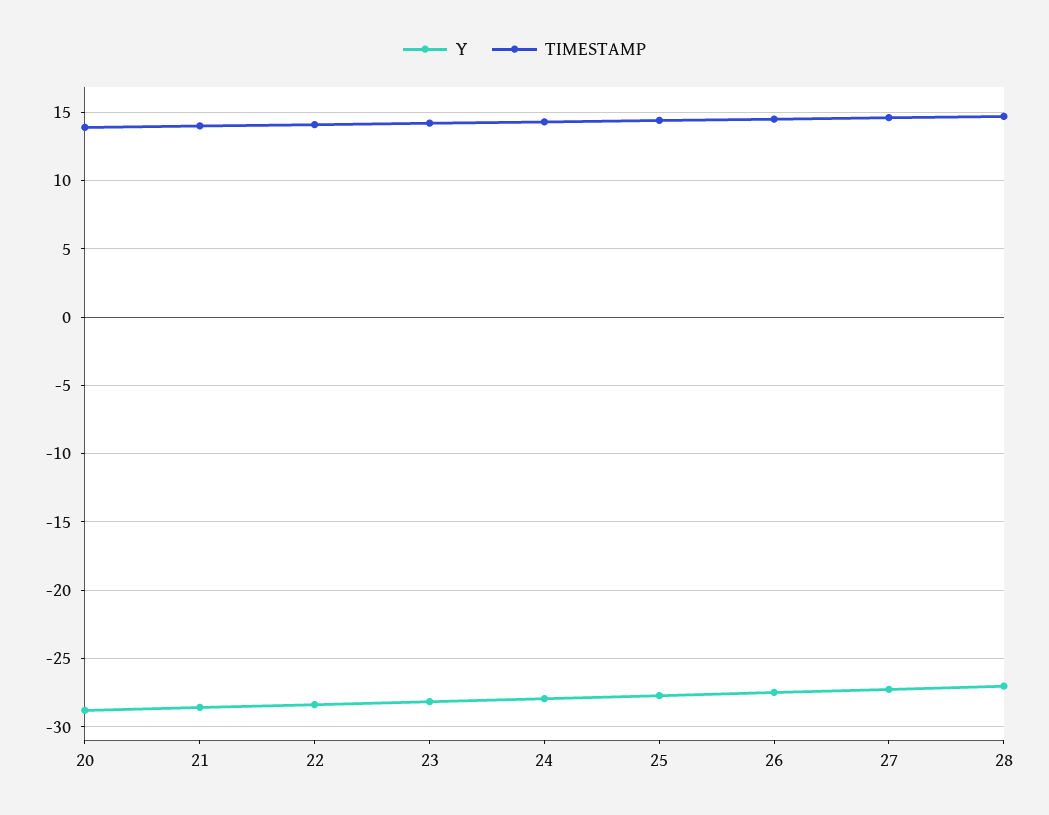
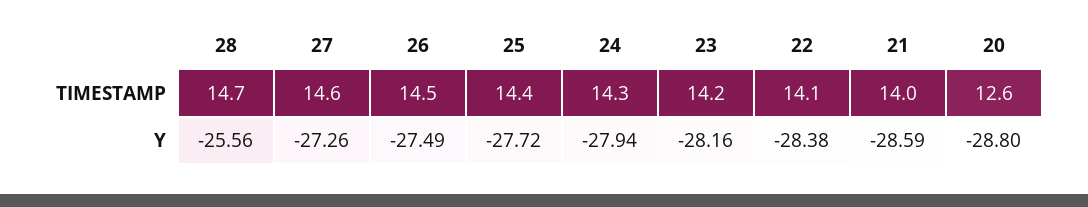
  {
    "Y": {
      "20": -28.8,
      "21": -28.59,
      "22": -28.38,
      "23": -28.16,
      "24": -27.94,
      "25": -27.72,
      "26": -27.49,
      "27": -27.26,
-     "28": -27
+     "28": -25.56
    },
    "TIMESTAMP": {
-     "20": 14,
+     "20": 12.6,
      "21": 14,
      "22": 14.1,
      "23": 14.2,
      "24": 14.3,
      "25": 14.4,
      "26": 14.5,
      "27": 14.6,
      "28": 14.7
    }
  }

